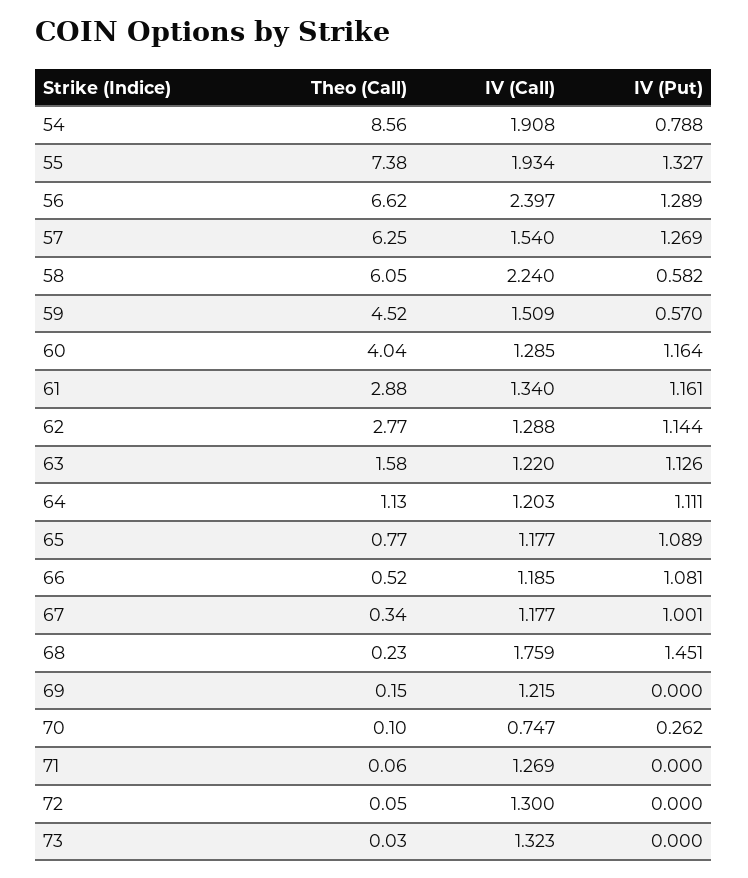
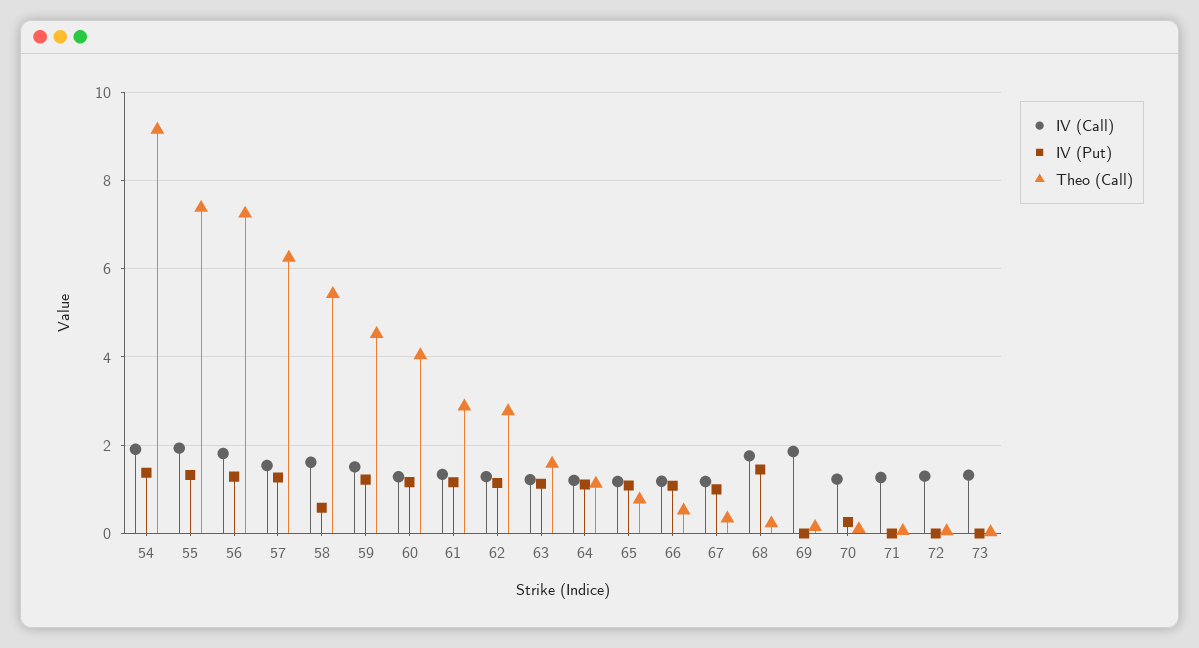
  {
    "Theo (Call)": {
-     "54": 8.56,
+     "54": 9.2,
      "55": 7.38,
-     "56": 6.62,
+     "56": 7.2,
      "57": 6.25,
-     "58": 6.05,
+     "58": 5.4,
      "59": 4.52,
      "60": 4.04,
      "61": 2.88,
      "62": 2.77,
      "63": 1.58,
      "64": 1.13,
      "65": 0.77,
      "66": 0.52,
      "67": 0.34,
      "68": 0.23,
      "69": 0.15,
      "70": 0.1,
      "71": 0.06,
      "72": 0.05,
      "73": 0.03
    },
    "IV (Call)": {
      "54": 1.908,
      "55": 1.934,
-     "56": 2.397,
+     "56": 1.8,
      "57": 1.54,
-     "58": 2.24,
+     "58": 1.6,
      "59": 1.509,
      "60": 1.285,
      "61": 1.34,
      "62": 1.288,
      "63": 1.22,
      "64": 1.203,
      "65": 1.177,
      "66": 1.185,
      "67": 1.177,
      "68": 1.759,
-     "69": 1.215,
+     "69": 1.8,
-     "70": 0.747,
+     "70": 1.2,
      "71": 1.269,
      "72": 1.3,
      "73": 1.323
    },
    "IV (Put)": {
-     "54": 0.788,
+     "54": 1.4,
      "55": 1.327,
      "56": 1.289,
      "57": 1.269,
      "58": 0.582,
-     "59": 0.57,
+     "59": 1.2,
      "60": 1.164,
      "61": 1.161,
      "62": 1.144,
      "63": 1.126,
      "64": 1.111,
      "65": 1.089,
      "66": 1.081,
      "67": 1.001,
      "68": 1.451,
      "69": 0,
      "70": 0.262,
      "71": 0,
      "72": 0,
      "73": 0
    }
  }

